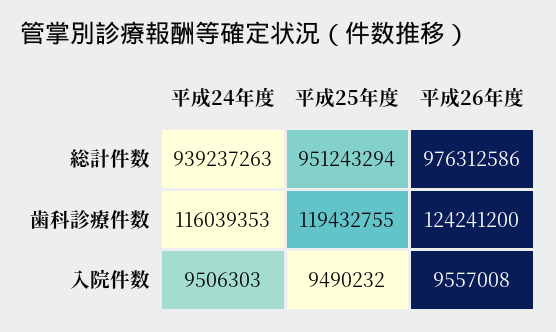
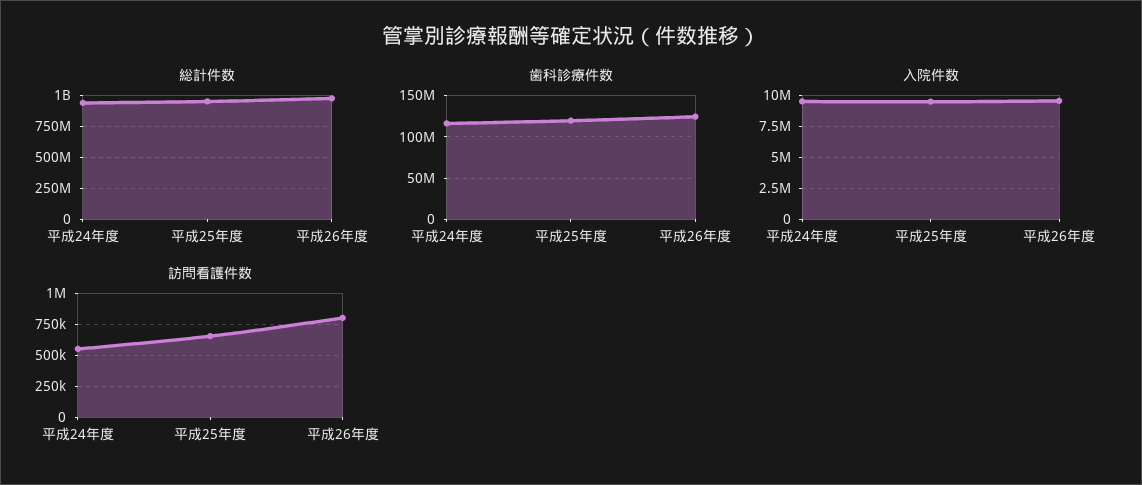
  {
    "総計件数": {
      "平成24年度": 939237263,
      "平成25年度": 951243294,
      "平成26年度": 976312586
    },
    "歯科診療件数": {
      "平成24年度": 116039353,
      "平成25年度": 119432755,
      "平成26年度": 124241200
    },
    "入院件数": {
      "平成24年度": 9506303,
      "平成25年度": 9490232,
      "平成26年度": 9557008
-   }
+   },
+   "訪問看護件数": {
+     "平成24年度": 550000,
+     "平成25年度": 650000,
+     "平成26年度": 800000
+   }
  }

